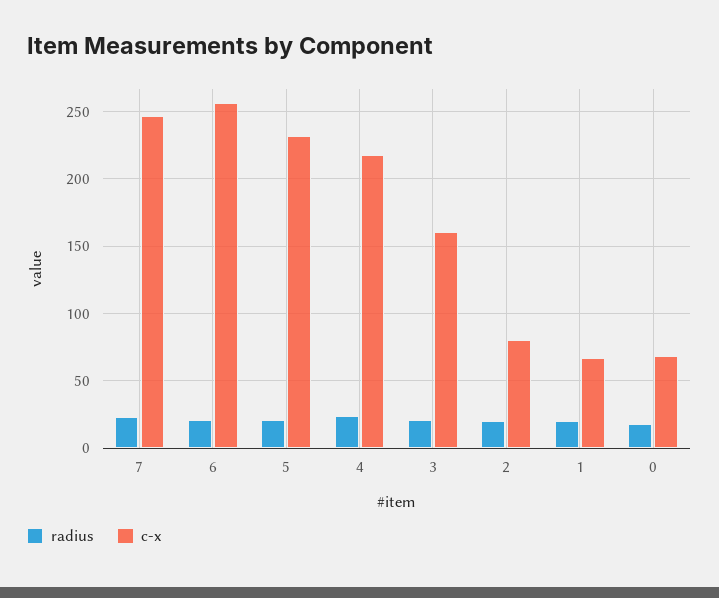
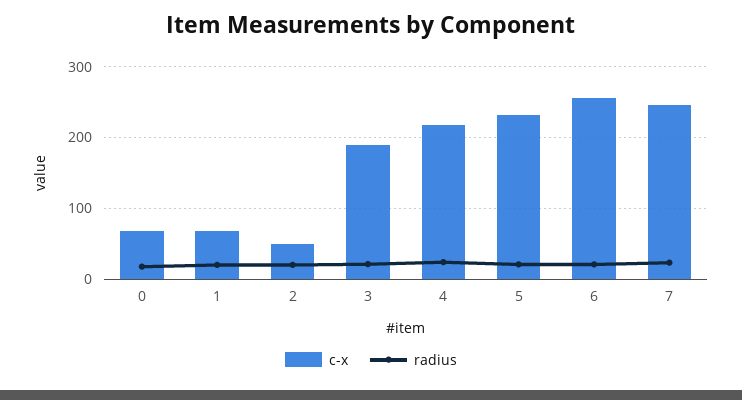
  {
    "radius": {
      "7": 25,
      "6": 20,
      "5": 20,
      "4": 25,
      "3": 20,
      "2": 20,
      "1": 20,
      "0": 20
    },
    "c-x": {
      "7": 245,
      "6": 255,
      "5": 230,
      "4": 220,
-     "3": 160,
+     "3": 190,
-     "2": 80,
+     "2": 50,
      "1": 65,
      "0": 70
    }
  }

